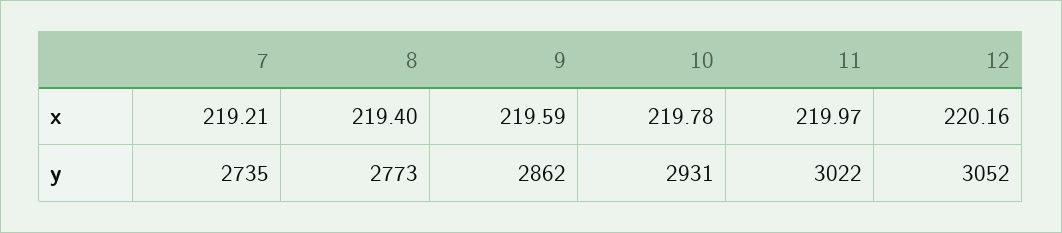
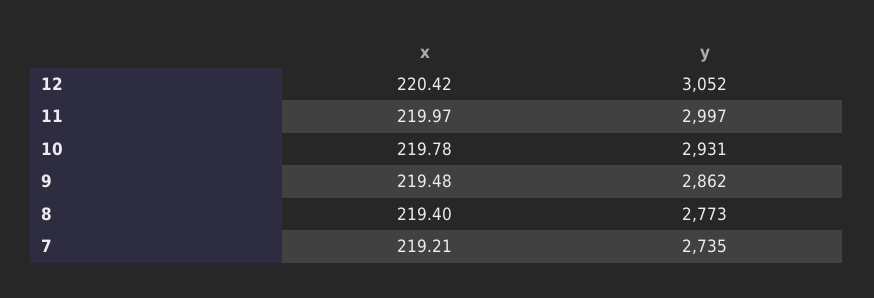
  {
    "7": {
      "x": 219.21,
      "y": 2735
    },
    "8": {
      "x": 219.4,
      "y": 2773
    },
    "9": {
-     "x": 219.59,
+     "x": 219.48,
      "y": 2862
    },
    "10": {
      "x": 219.78,
      "y": 2931
    },
    "11": {
      "x": 219.97,
-     "y": 3022
+     "y": 2997
    },
    "12": {
-     "x": 220.16,
+     "x": 220.42,
      "y": 3052
    }
  }

